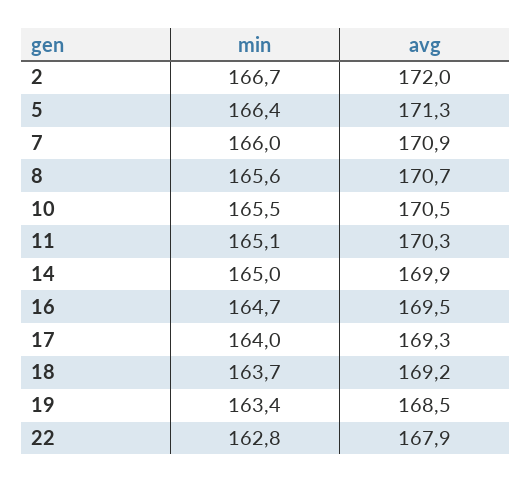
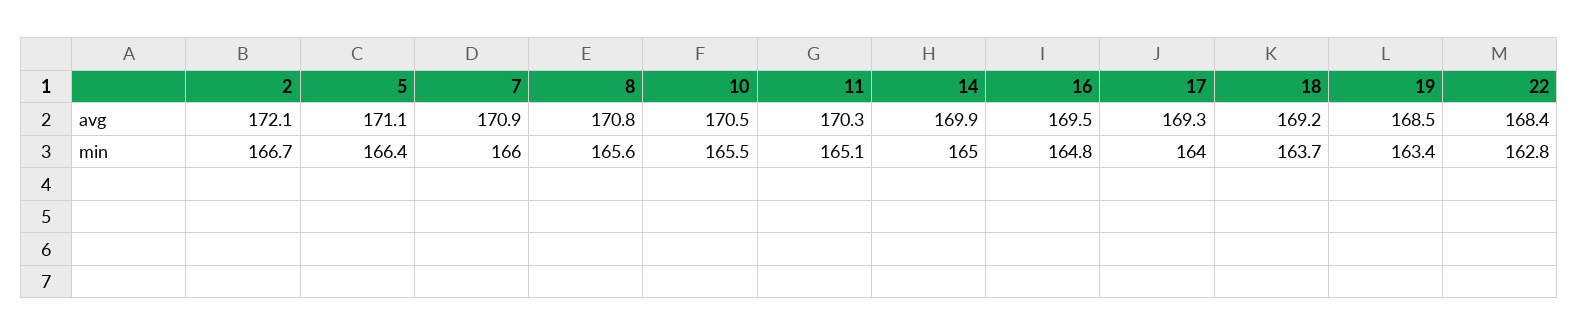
  {
    "min": {
      "2": 166.7,
      "5": 166.4,
      "7": 166,
      "8": 165.6,
      "10": 165.5,
      "11": 165.1,
      "14": 165,
-     "16": 164.7,
+     "16": 164.8,
      "17": 164,
      "18": 163.7,
      "19": 163.4,
      "22": 162.8
    },
    "avg": {
-     "2": 172,
+     "2": 172.1,
-     "5": 171.3,
+     "5": 171.1,
      "7": 170.9,
-     "8": 170.7,
+     "8": 170.8,
      "10": 170.5,
      "11": 170.3,
      "14": 169.9,
      "16": 169.5,
      "17": 169.3,
      "18": 169.2,
      "19": 168.5,
-     "22": 167.9
+     "22": 168.4
    }
  }

